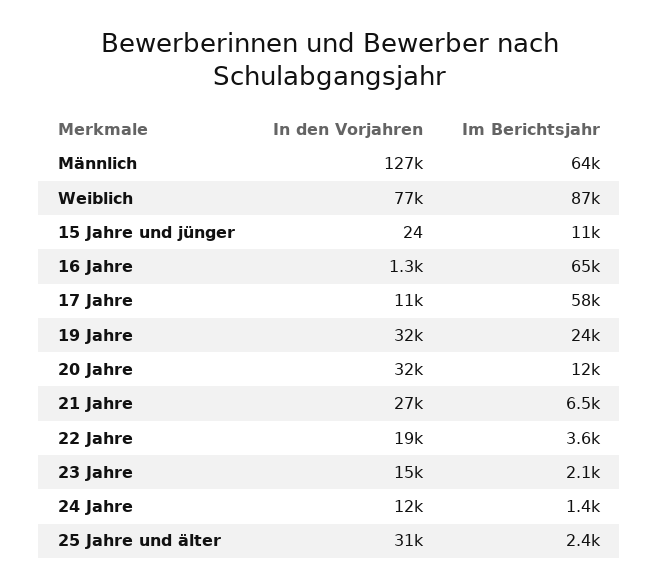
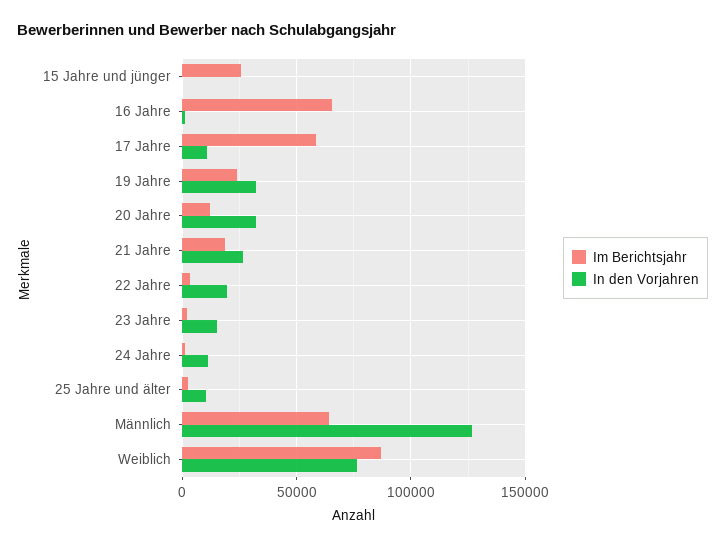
  {
    "In den Vorjahren": {
      "Männlich": 127000,
      "Weiblich": 77000,
      "15 Jahre und jünger": 24,
      "16 Jahre": 1300,
      "17 Jahre": 11000,
      "19 Jahre": 32000,
      "20 Jahre": 32000,
      "21 Jahre": 27000,
      "22 Jahre": 19000,
      "23 Jahre": 15000,
      "24 Jahre": 12000,
-     "25 Jahre und älter": 31000
+     "25 Jahre und älter": 10000
    },
    "Im Berichtsjahr": {
      "Männlich": 64000,
      "Weiblich": 87000,
-     "15 Jahre und jünger": 11000,
+     "15 Jahre und jünger": 25000,
      "16 Jahre": 65000,
      "17 Jahre": 58000,
      "19 Jahre": 24000,
      "20 Jahre": 12000,
-     "21 Jahre": 6500,
+     "21 Jahre": 20000,
      "22 Jahre": 3600,
      "23 Jahre": 2100,
      "24 Jahre": 1400,
      "25 Jahre und älter": 2400
    }
  }

